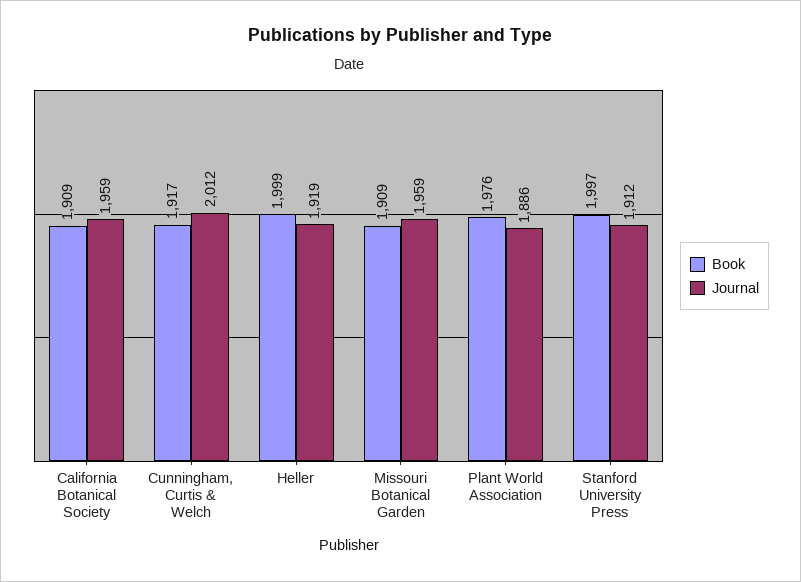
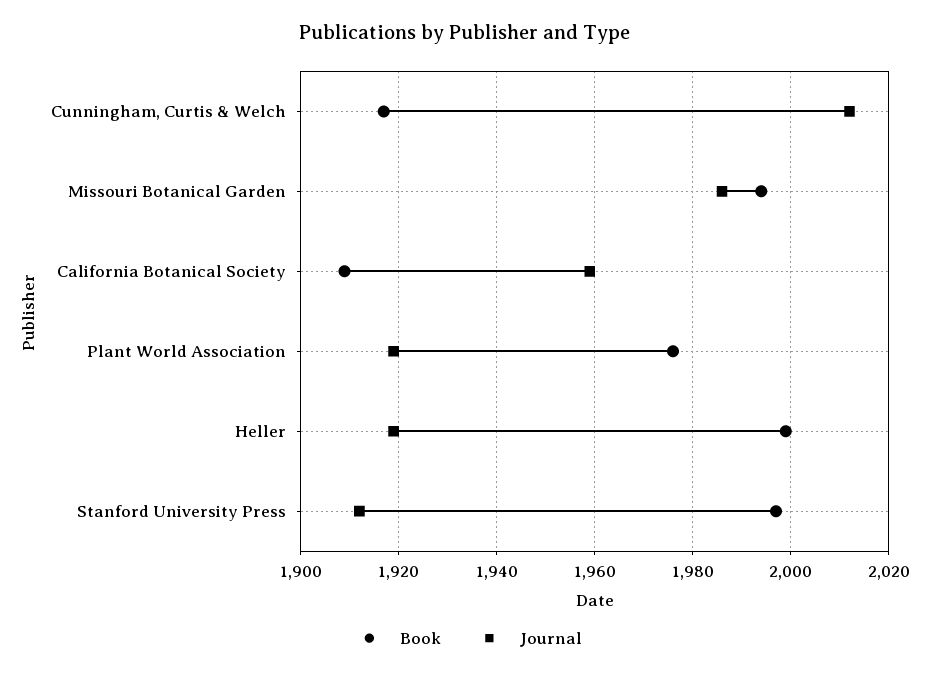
  {
    "Book": {
      "California Botanical Society": 1909,
      "Cunningham, Curtis & Welch": 1917,
      "Heller": 1999,
-     "Missouri Botanical Garden": 1909,
+     "Missouri Botanical Garden": 1995,
      "Plant World Association": 1976,
      "Stanford University Press": 1997
    },
    "Journal": {
      "California Botanical Society": 1959,
      "Cunningham, Curtis & Welch": 2012,
      "Heller": 1919,
-     "Missouri Botanical Garden": 1959,
+     "Missouri Botanical Garden": 1985,
-     "Plant World Association": 1886,
+     "Plant World Association": 1920,
      "Stanford University Press": 1912
    }
  }

